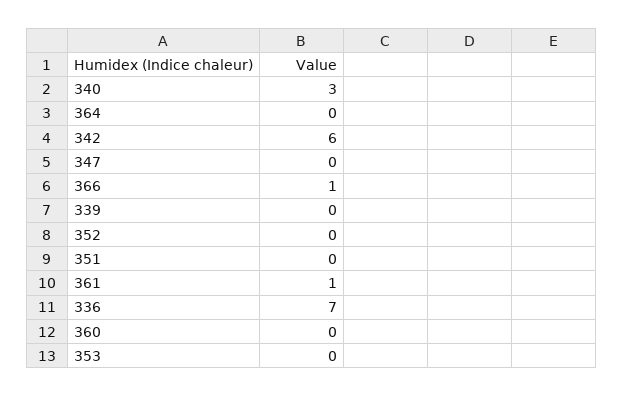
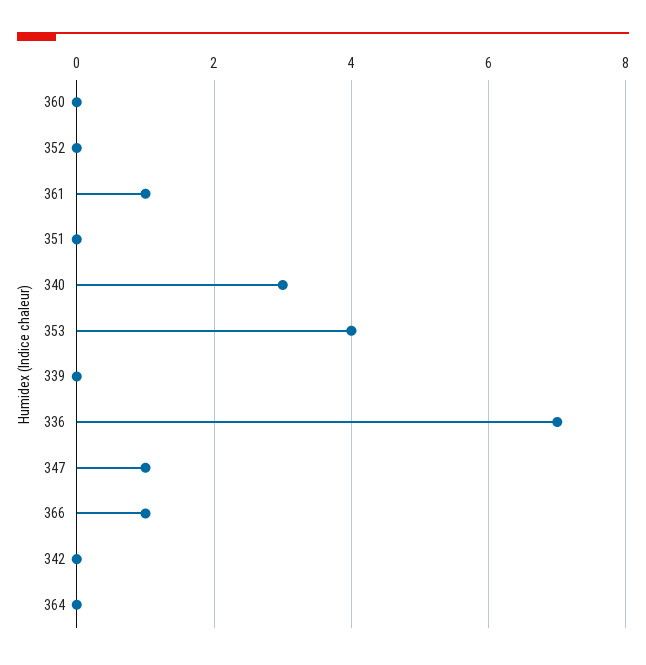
  {
    "340": 3,
    "364": 0,
-   "342": 6,
+   "342": 0,
-   "347": 0,
+   "347": 1,
    "366": 1,
    "339": 0,
    "352": 0,
    "351": 0,
    "361": 1,
    "336": 7,
    "360": 0,
-   "353": 0
+   "353": 4
  }

